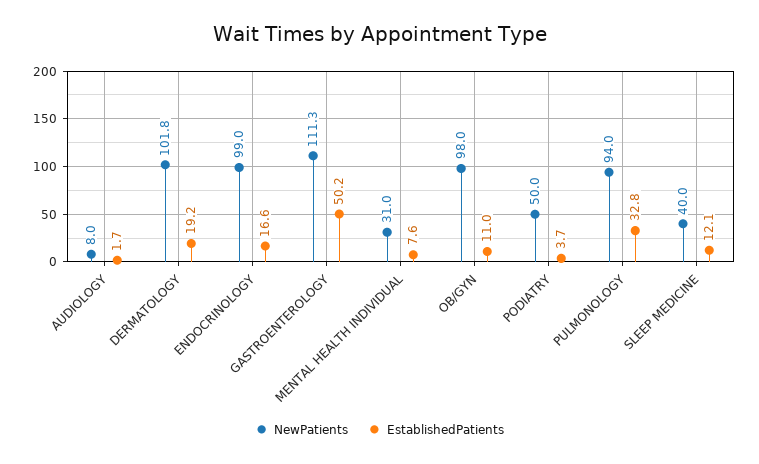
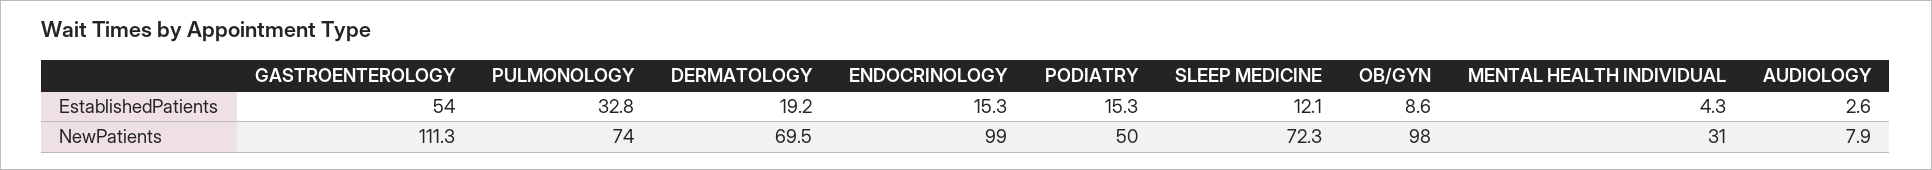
  {
    "NewPatients": {
-     "AUDIOLOGY": 8,
+     "AUDIOLOGY": 7.9,
-     "DERMATOLOGY": 101.8,
+     "DERMATOLOGY": 69.5,
      "ENDOCRINOLOGY": 99,
      "GASTROENTEROLOGY": 111.3,
      "MENTAL HEALTH INDIVIDUAL": 31,
      "OB/GYN": 98,
      "PODIATRY": 50,
-     "PULMONOLOGY": 94,
+     "PULMONOLOGY": 74,
-     "SLEEP MEDICINE": 40
+     "SLEEP MEDICINE": 72.3
    },
    "EstablishedPatients": {
-     "AUDIOLOGY": 1.7,
+     "AUDIOLOGY": 2.6,
      "DERMATOLOGY": 19.2,
-     "ENDOCRINOLOGY": 16.6,
+     "ENDOCRINOLOGY": 15.3,
-     "GASTROENTEROLOGY": 50.2,
+     "GASTROENTEROLOGY": 54,
-     "MENTAL HEALTH INDIVIDUAL": 7.6,
+     "MENTAL HEALTH INDIVIDUAL": 4.3,
-     "OB/GYN": 11,
+     "OB/GYN": 8.6,
-     "PODIATRY": 3.7,
+     "PODIATRY": 15.3,
      "PULMONOLOGY": 32.8,
      "SLEEP MEDICINE": 12.1
    }
  }

